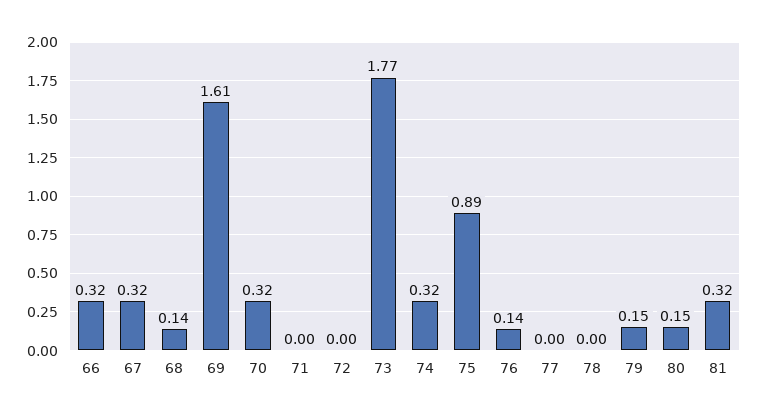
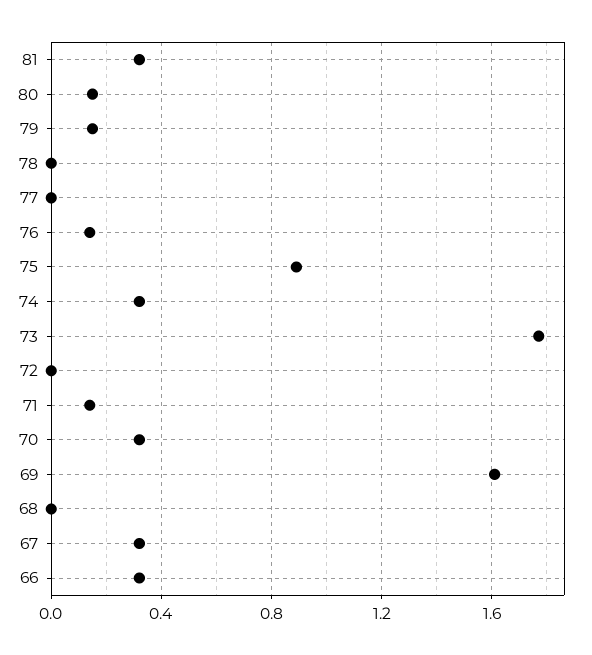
  {
    "66": 0.32,
    "67": 0.32,
-   "68": 0.14,
+   "68": 0,
    "69": 1.61,
    "70": 0.32,
-   "71": 0,
+   "71": 0.15,
    "72": 0,
    "73": 1.77,
    "74": 0.32,
    "75": 0.89,
    "76": 0.14,
    "77": 0,
    "78": 0,
    "79": 0.15,
    "80": 0.15,
    "81": 0.32
  }

